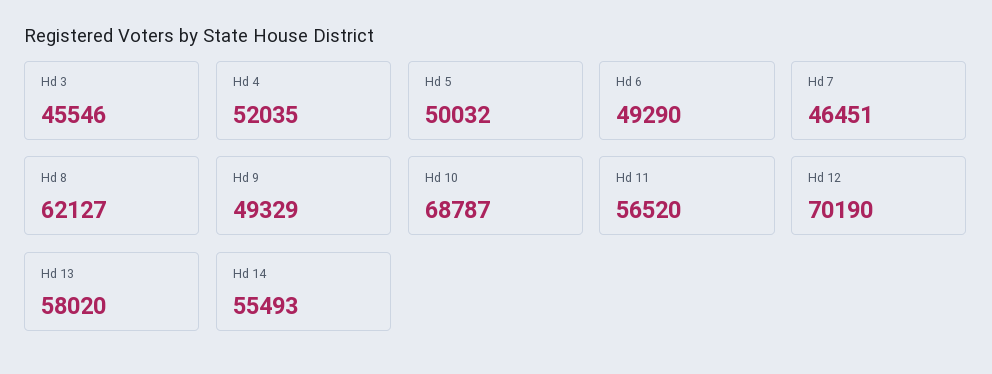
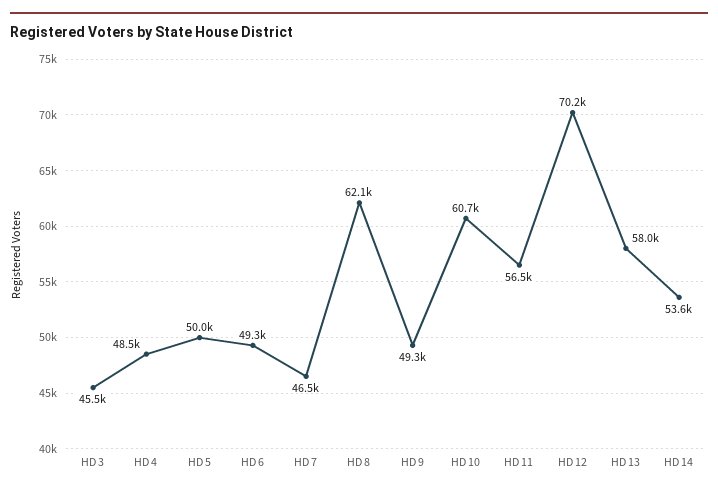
  {
    "Hd 3": 45546,
-   "Hd 4": 52035,
+   "Hd 4": 48500,
    "Hd 5": 50032,
    "Hd 6": 49290,
    "Hd 7": 46451,
    "Hd 8": 62127,
    "Hd 9": 49329,
-   "Hd 10": 68787,
+   "Hd 10": 60700,
    "Hd 11": 56520,
    "Hd 12": 70190,
    "Hd 13": 58020,
-   "Hd 14": 55493
+   "Hd 14": 53600
  }

